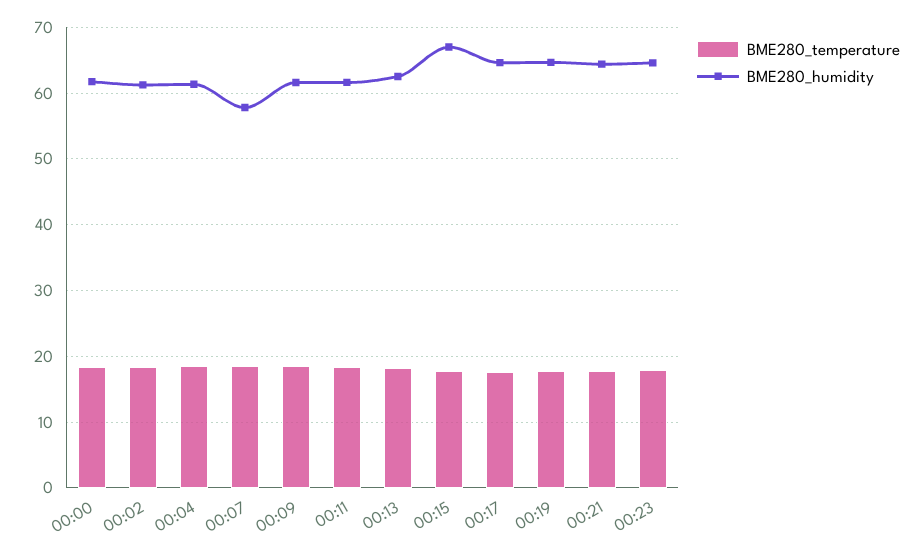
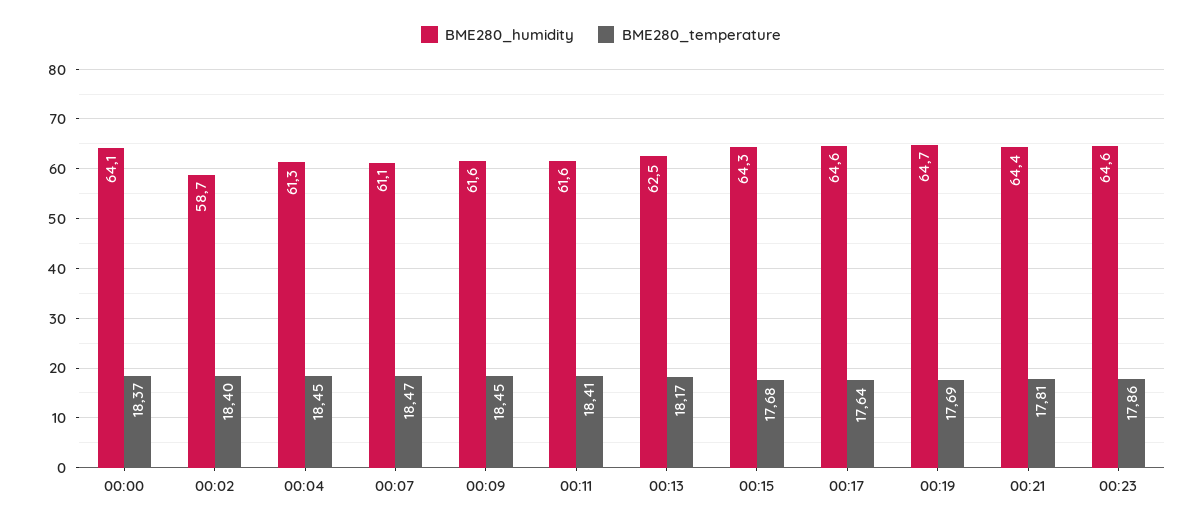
  {
    "BME280_temperature": {
      "00:00": 18.37,
      "00:02": 18.4,
      "00:04": 18.45,
      "00:07": 18.47,
      "00:09": 18.45,
      "00:11": 18.41,
      "00:13": 18.17,
      "00:15": 17.68,
      "00:17": 17.64,
      "00:19": 17.69,
      "00:21": 17.81,
      "00:23": 17.86
    },
    "BME280_humidity": {
-     "00:00": 62,
+     "00:00": 64.1,
-     "00:02": 61,
+     "00:02": 58.7,
      "00:04": 61.3,
-     "00:07": 58,
+     "00:07": 61.1,
      "00:09": 61.6,
      "00:11": 61.6,
      "00:13": 62.5,
-     "00:15": 67,
+     "00:15": 64.3,
      "00:17": 64.6,
      "00:19": 64.7,
      "00:21": 64.4,
      "00:23": 64.6
    }
  }

